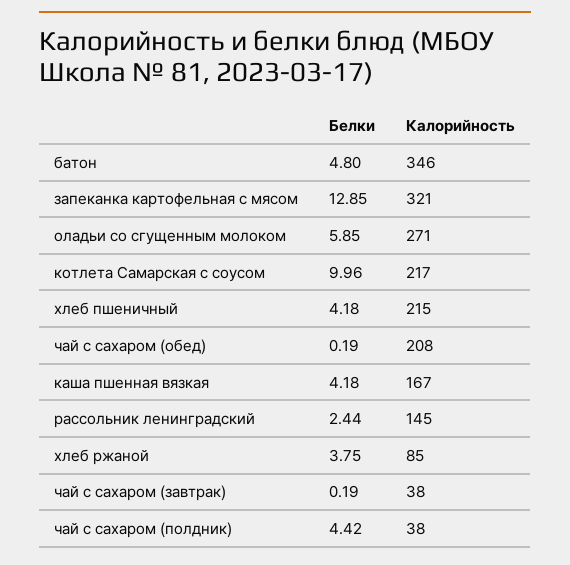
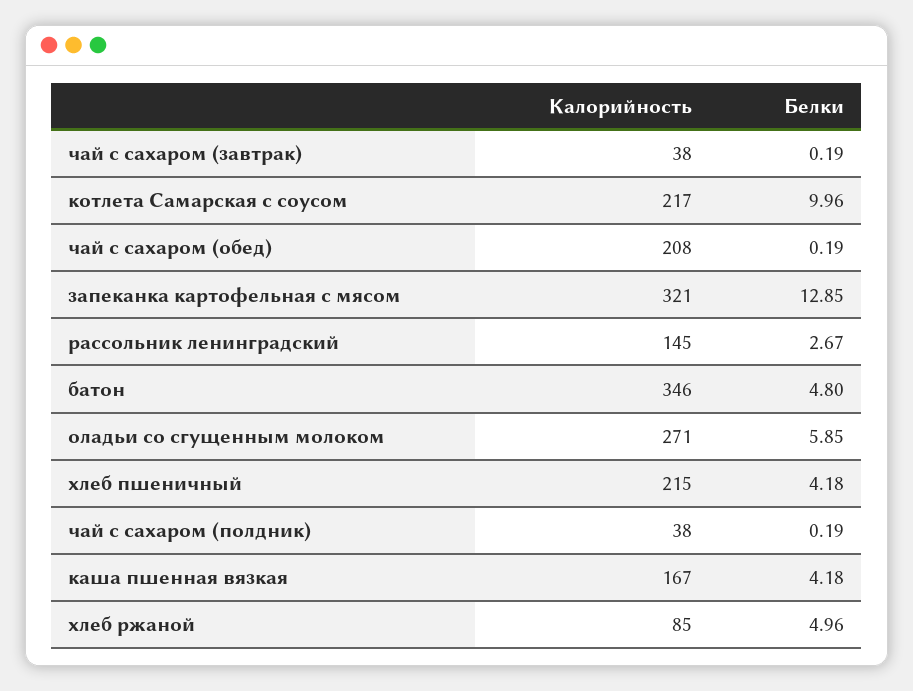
  {
    "Белки": {
      "батон": 4.8,
      "запеканка картофельная с мясом": 12.85,
      "оладьи со сгущенным молоком": 5.85,
      "котлета Самарская с соусом": 9.96,
      "хлеб пшеничный": 4.18,
      "чай с сахаром (обед)": 0.19,
      "каша пшенная вязкая": 4.18,
-     "рассольник ленинградский": 2.44,
+     "рассольник ленинградский": 2.67,
-     "хлеб ржаной": 3.75,
+     "хлеб ржаной": 4.96,
      "чай с сахаром (завтрак)": 0.19,
-     "чай с сахаром (полдник)": 4.42
+     "чай с сахаром (полдник)": 0.19
    },
    "Калорийность": {
      "батон": 346,
      "запеканка картофельная с мясом": 321,
      "оладьи со сгущенным молоком": 271,
      "котлета Самарская с соусом": 217,
      "хлеб пшеничный": 215,
      "чай с сахаром (обед)": 208,
      "каша пшенная вязкая": 167,
      "рассольник ленинградский": 145,
      "хлеб ржаной": 85,
      "чай с сахаром (завтрак)": 38,
      "чай с сахаром (полдник)": 38
    }
  }

